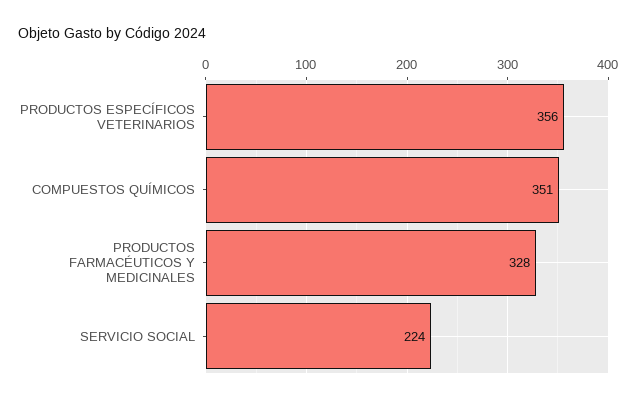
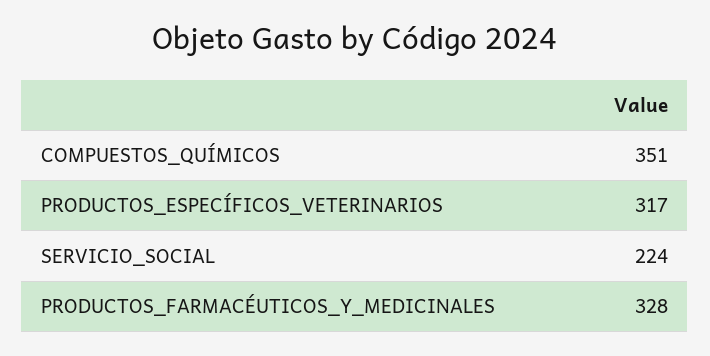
  {
-   "PRODUCTOS ESPECÍFICOS VETERINARIOS": 356,
+   "PRODUCTOS ESPECÍFICOS VETERINARIOS": 317,
    "COMPUESTOS QUÍMICOS": 351,
    "PRODUCTOS FARMACÉUTICOS Y MEDICINALES": 328,
    "SERVICIO SOCIAL": 224
  }

